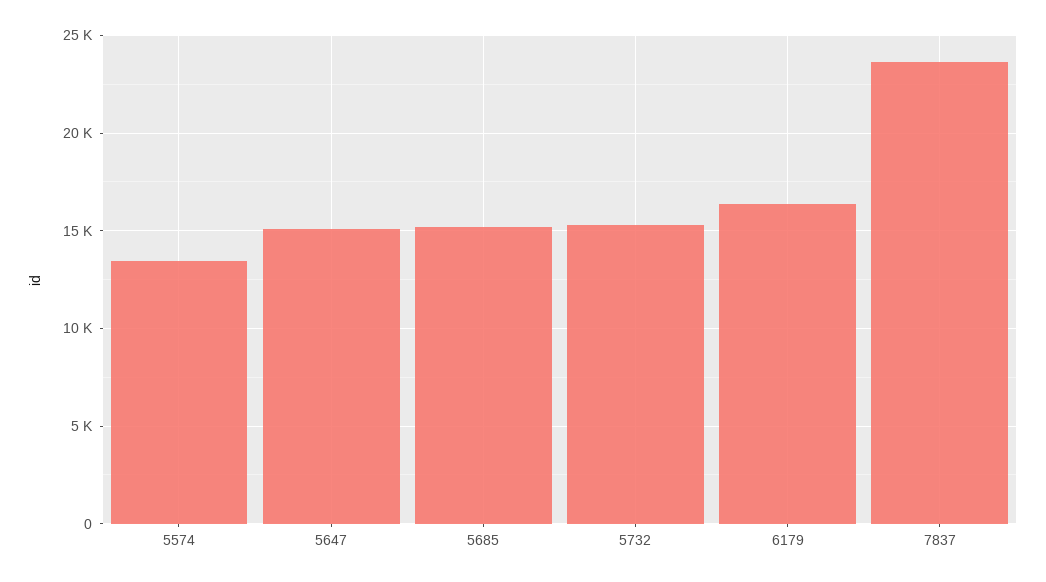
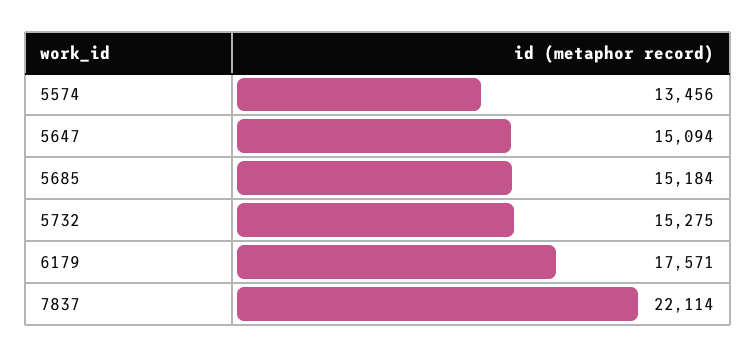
  {
    "5574": 13456,
    "5647": 15094,
    "5685": 15184,
    "5732": 15275,
-   "6179": 16500,
+   "6179": 17571,
-   "7837": 23500
+   "7837": 22114
  }

